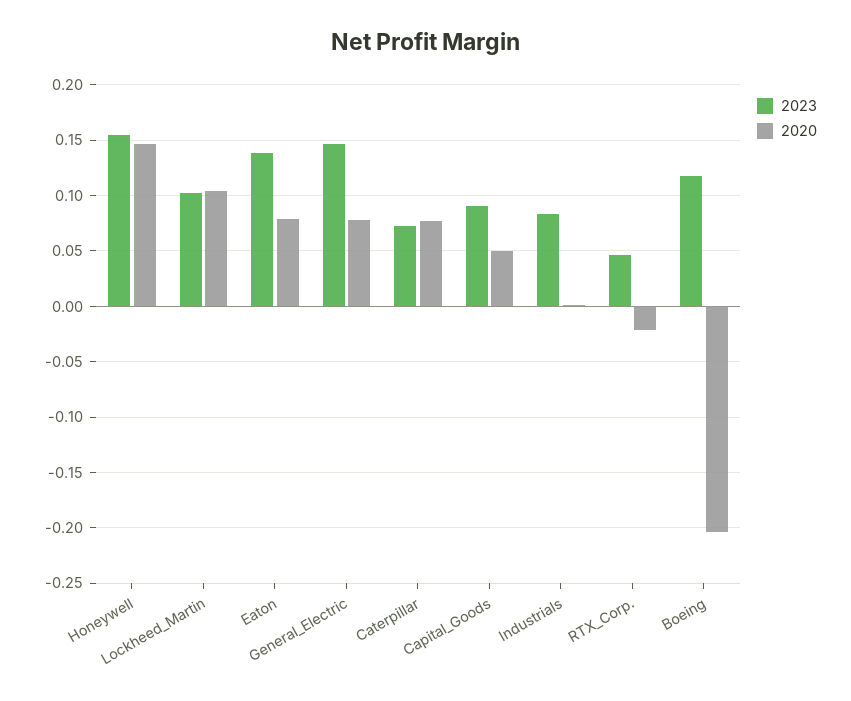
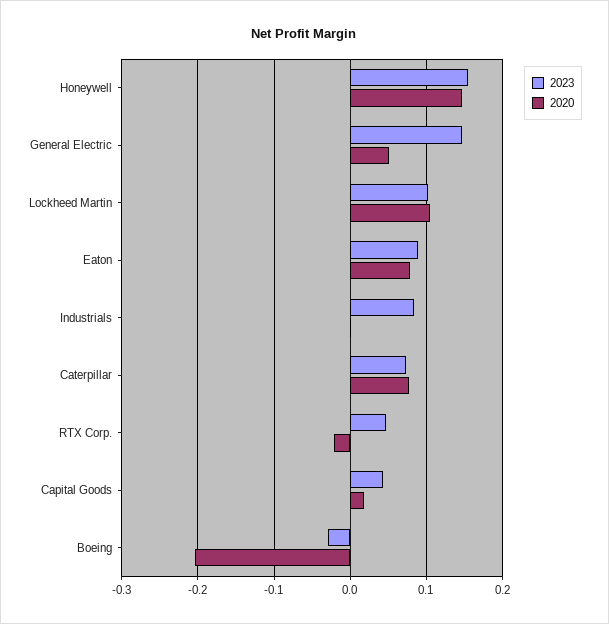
  {
    "2023": {
      "Honeywell": 0.15,
      "Lockheed_Martin": 0.1,
-     "Eaton": 0.14,
+     "Eaton": 0.09,
      "General_Electric": 0.15,
      "Caterpillar": 0.07,
-     "Capital_Goods": 0.09,
+     "Capital_Goods": 0.04,
      "Industrials": 0.08,
      "RTX_Corp.": 0.05,
-     "Boeing": 0.12
+     "Boeing": -0.03
    },
    "2020": {
      "Honeywell": 0.15,
      "Lockheed_Martin": 0.1,
      "Eaton": 0.08,
-     "General_Electric": 0.08,
+     "General_Electric": 0.05,
      "Caterpillar": 0.08,
-     "Capital_Goods": 0.05,
+     "Capital_Goods": 0.02,
      "Industrials": 0,
      "RTX_Corp.": -0.02,
      "Boeing": -0.2
    }
  }

